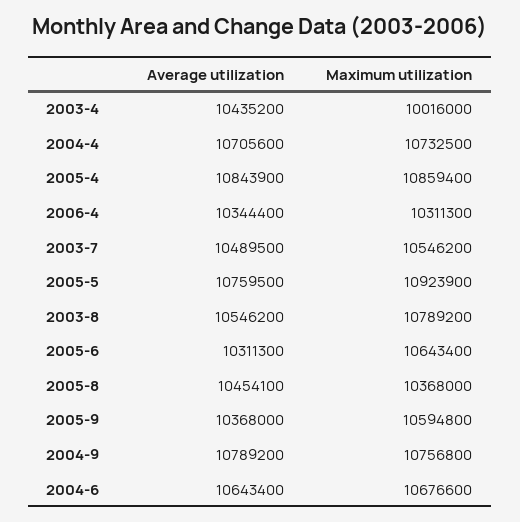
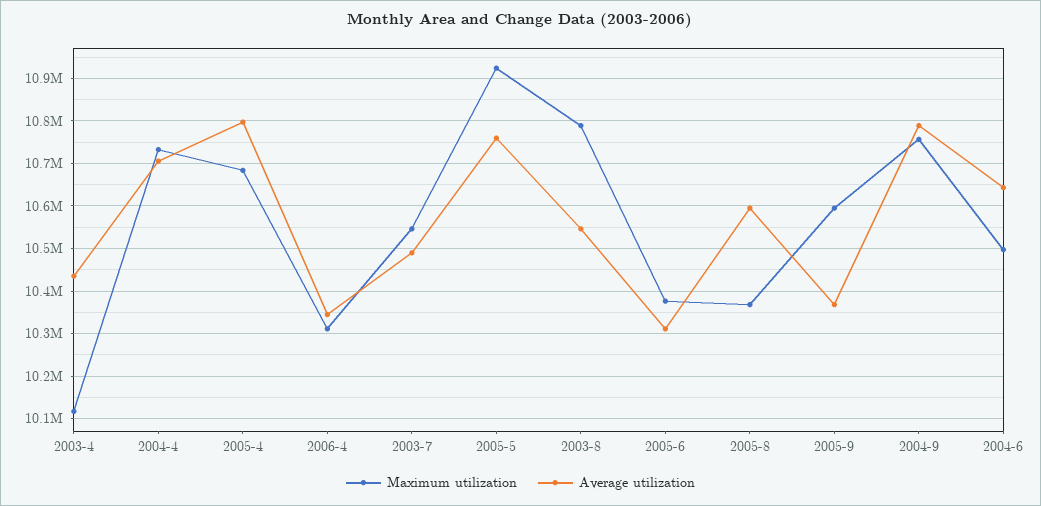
  {
    "Average utilization": {
      "2003-4": 10435200,
      "2004-4": 10705600,
-     "2005-4": 10843900,
+     "2005-4": 10800000,
      "2006-4": 10344400,
      "2003-7": 10489500,
      "2005-5": 10759500,
      "2003-8": 10546200,
      "2005-6": 10311300,
-     "2005-8": 10454100,
+     "2005-8": 10600000,
      "2005-9": 10368000,
      "2004-9": 10789200,
      "2004-6": 10643400
    },
    "Maximum utilization": {
-     "2003-4": 10016000,
+     "2003-4": 10120000,
      "2004-4": 10732500,
-     "2005-4": 10859400,
+     "2005-4": 10680000,
      "2006-4": 10311300,
      "2003-7": 10546200,
      "2005-5": 10923900,
      "2003-8": 10789200,
-     "2005-6": 10643400,
+     "2005-6": 10380000,
      "2005-8": 10368000,
      "2005-9": 10594800,
      "2004-9": 10756800,
-     "2004-6": 10676600
+     "2004-6": 10500000
    }
  }

